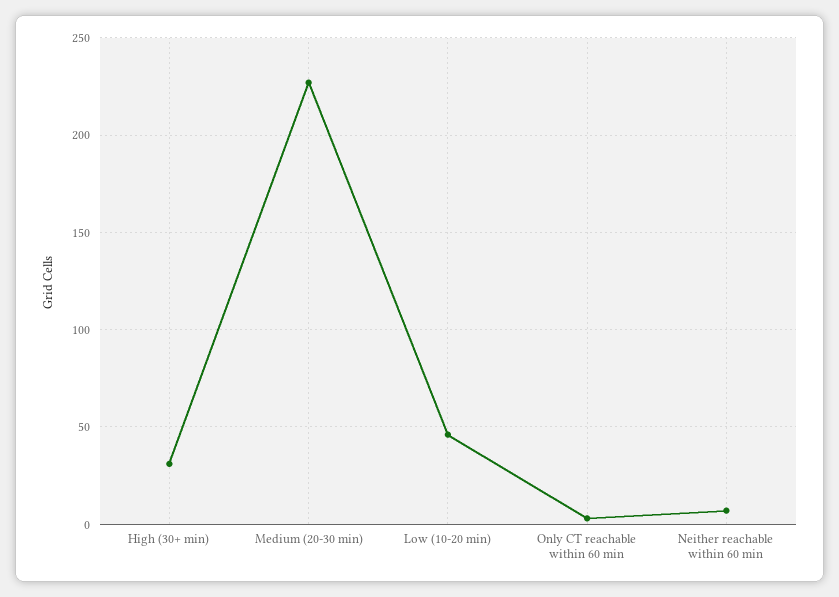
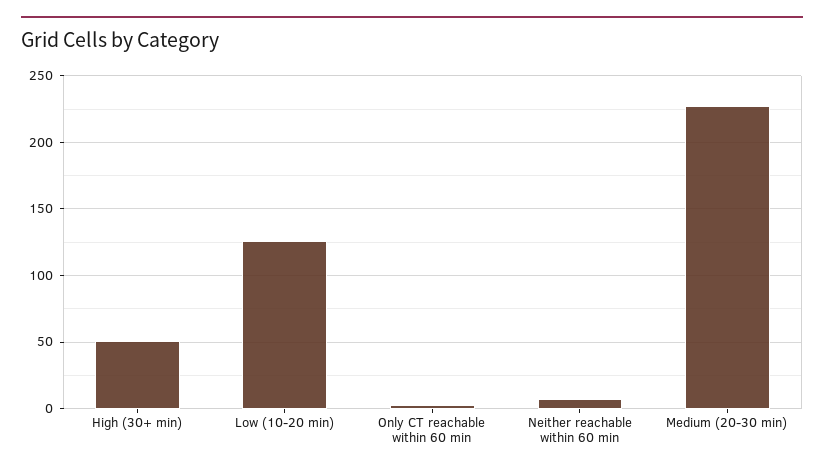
  {
-   "High (30+ min)": 30,
+   "High (30+ min)": 50,
    "Medium (20-30 min)": 225,
-   "Low (10-20 min)": 45,
+   "Low (10-20 min)": 125,
    "Only CT reachable within 60 min": 5,
    "Neither reachable within 60 min": 5
  }

